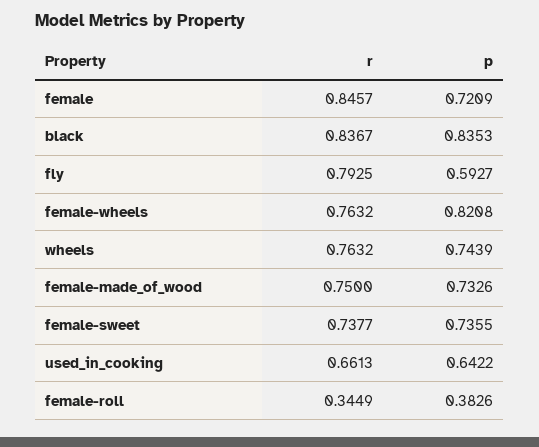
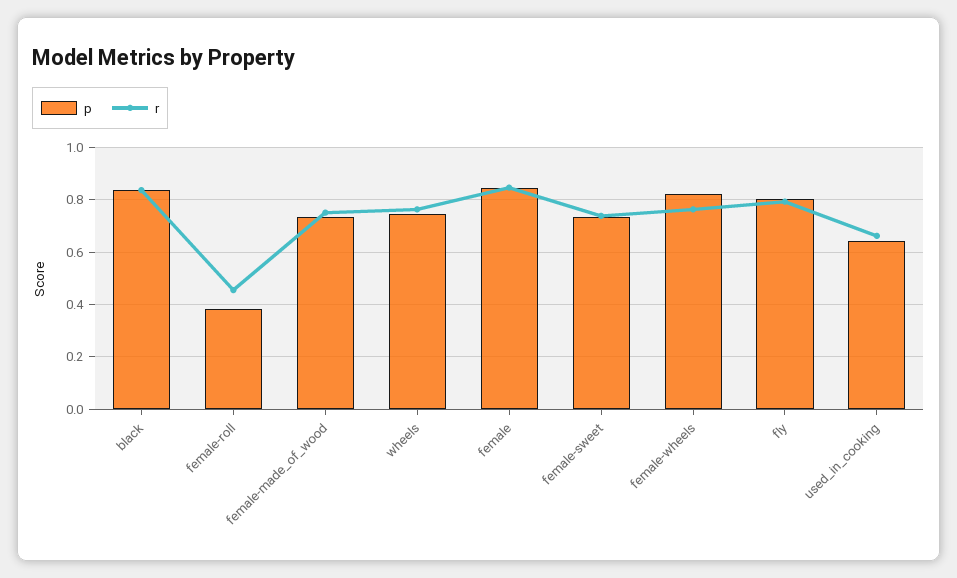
  {
    "r": {
      "female": 0.8457,
      "black": 0.8367,
      "fly": 0.7925,
      "female-wheels": 0.7632,
      "wheels": 0.7632,
      "female-made_of_wood": 0.75,
      "female-sweet": 0.7377,
      "used_in_cooking": 0.6613,
-     "female-roll": 0.3449
+     "female-roll": 0.45
    },
    "p": {
-     "female": 0.7209,
+     "female": 0.85,
      "black": 0.8353,
-     "fly": 0.5927,
+     "fly": 0.8,
      "female-wheels": 0.8208,
      "wheels": 0.7439,
      "female-made_of_wood": 0.7326,
      "female-sweet": 0.7355,
      "used_in_cooking": 0.6422,
      "female-roll": 0.3826
    }
  }

